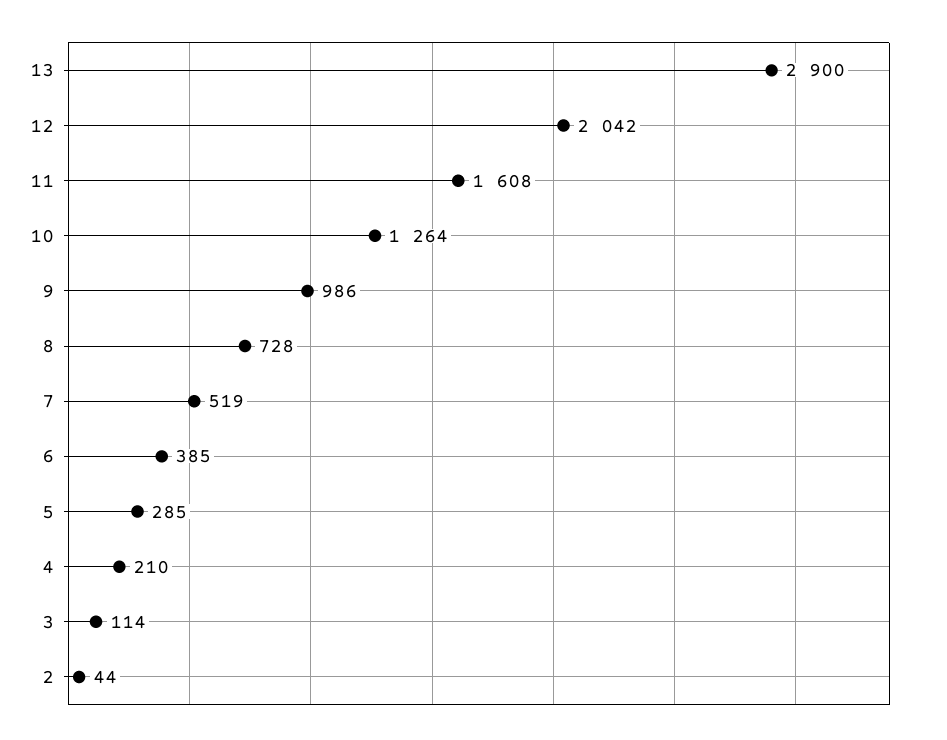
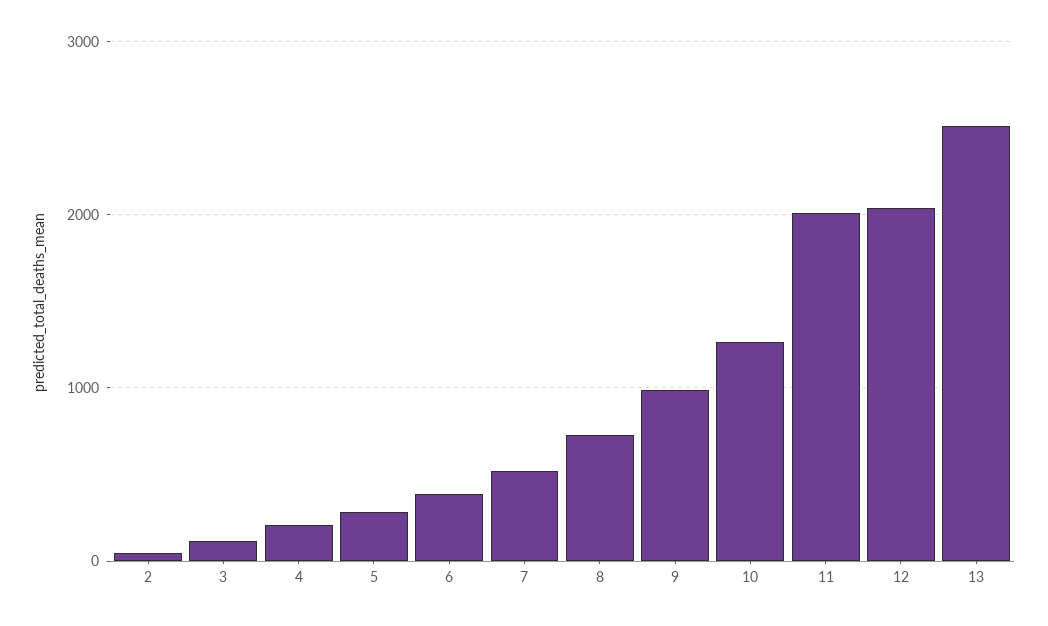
  {
-   "13": 2900,
+   "13": 2500,
    "12": 2042,
-   "11": 1608,
+   "11": 2000,
    "10": 1264,
    "9": 986,
    "8": 728,
    "7": 519,
    "6": 385,
    "5": 285,
    "4": 210,
    "3": 114,
    "2": 44
  }

